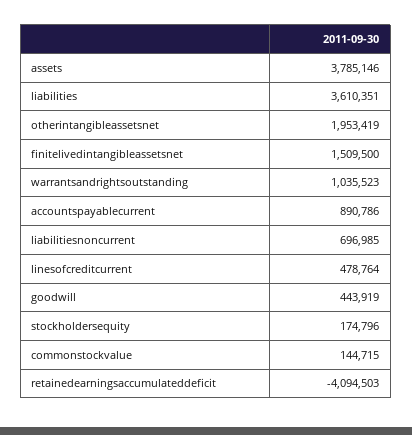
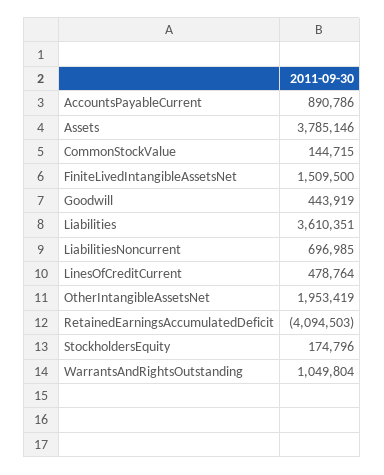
  {
    "assets": 3785146,
    "liabilities": 3610351,
    "otherintangibleassetsnet": 1953419,
    "finitelivedintangibleassetsnet": 1509500,
-   "warrantsandrightsoutstanding": 1035523,
+   "warrantsandrightsoutstanding": 1049804,
    "accountspayablecurrent": 890786,
    "liabilitiesnoncurrent": 696985,
    "linesofcreditcurrent": 478764,
    "goodwill": 443919,
    "stockholdersequity": 174796,
    "commonstockvalue": 144715,
    "retainedearningsaccumulateddeficit": -4094503
  }

